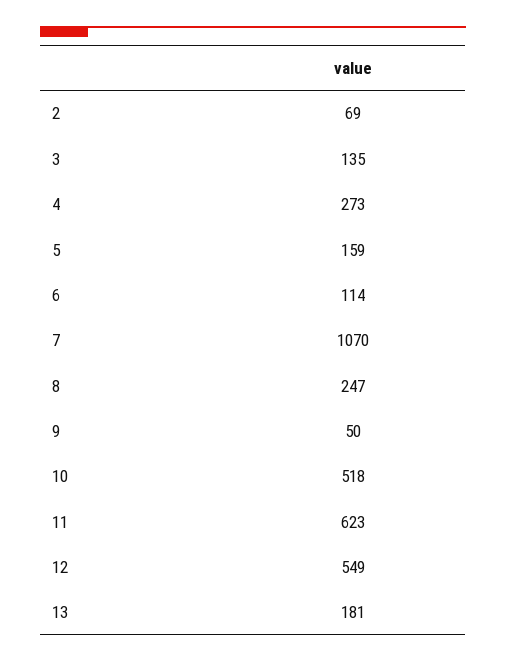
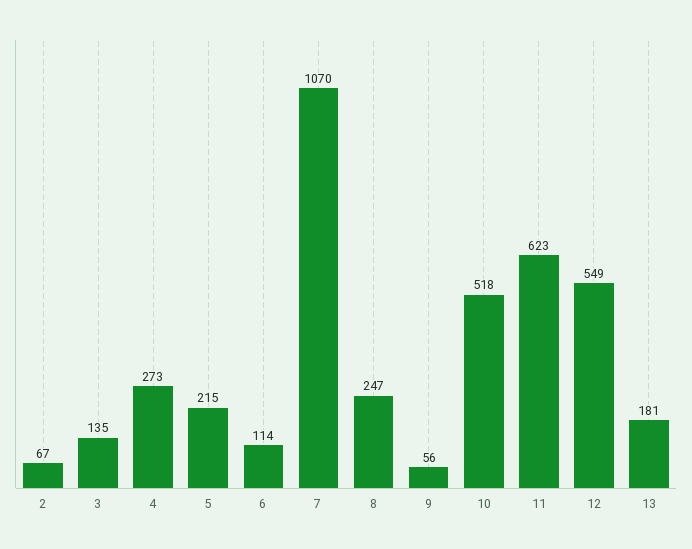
  {
-   "2": 69,
+   "2": 67,
    "3": 135,
    "4": 273,
-   "5": 159,
+   "5": 215,
    "6": 114,
    "7": 1070,
    "8": 247,
-   "9": 50,
+   "9": 56,
    "10": 518,
    "11": 623,
    "12": 549,
    "13": 181
  }

